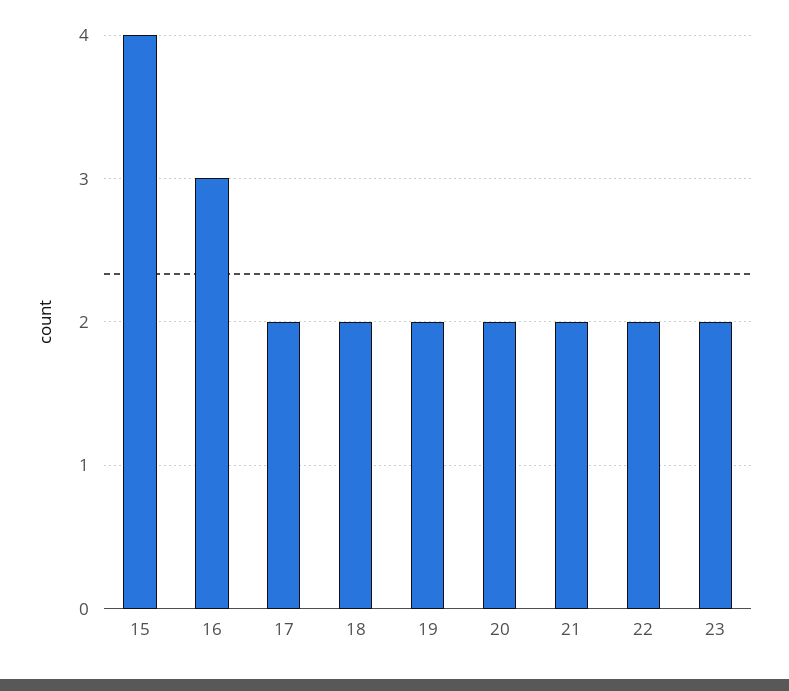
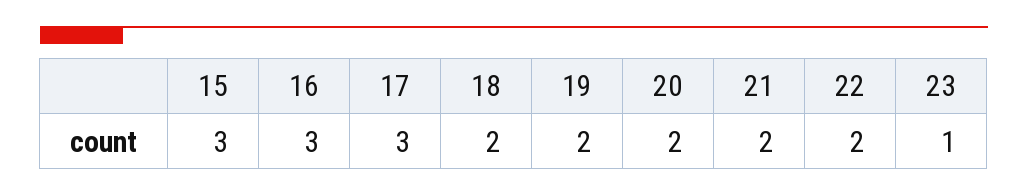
  {
-   "15": 4,
+   "15": 3,
    "16": 3,
-   "17": 2,
+   "17": 3,
    "18": 2,
    "19": 2,
    "20": 2,
    "21": 2,
    "22": 2,
-   "23": 2
+   "23": 1
  }

